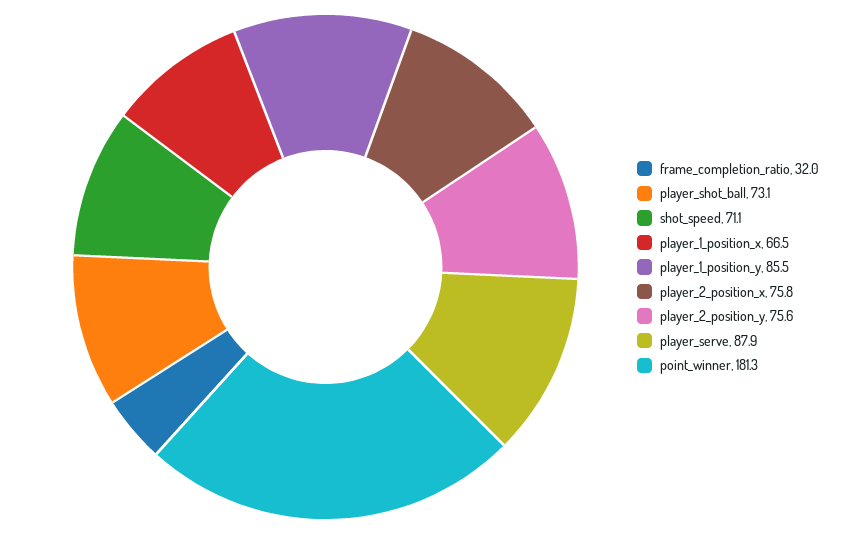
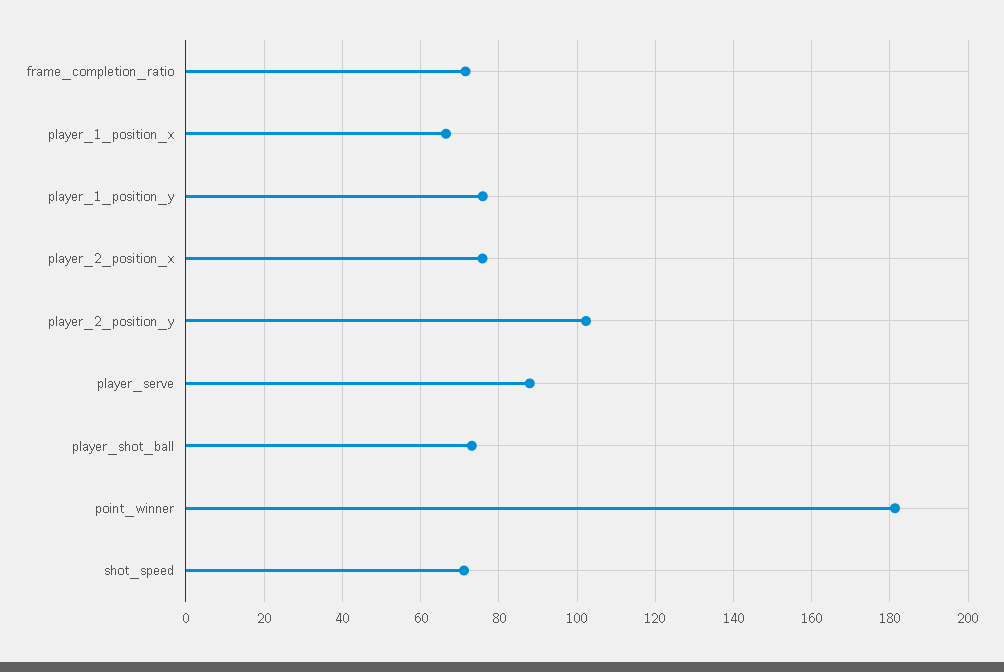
  {
-   "frame_completion_ratio": 32,
+   "frame_completion_ratio": 72,
    "player_shot_ball": 73.1,
    "shot_speed": 71.1,
    "player_1_position_x": 66.5,
-   "player_1_position_y": 85.5,
+   "player_1_position_y": 76,
    "player_2_position_x": 75.8,
-   "player_2_position_y": 75.6,
+   "player_2_position_y": 102,
    "player_serve": 87.9,
    "point_winner": 181.3
  }

